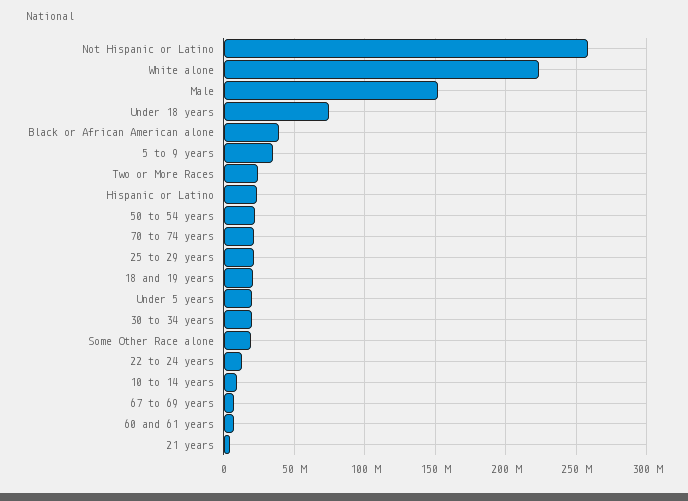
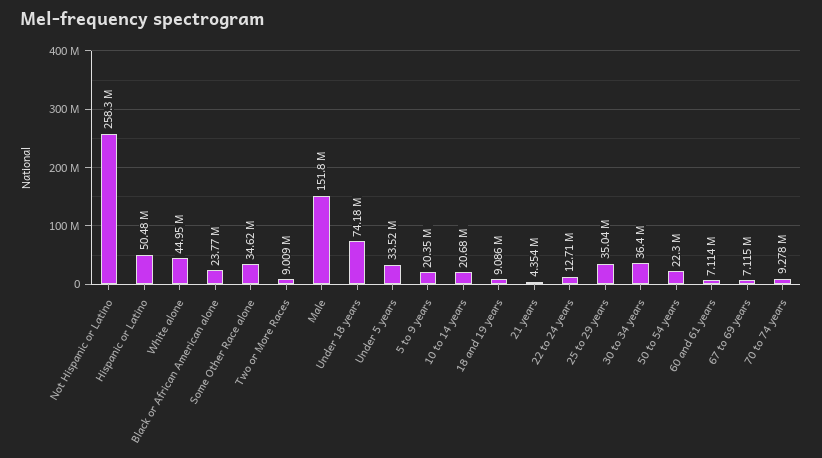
  {
    "Not Hispanic or Latino": 258300000,
-   "White alone": 225000000,
+   "White alone": 44950000,
    "Male": 151800000,
    "Under 18 years": 74180000,
-   "Black or African American alone": 40000000,
+   "Black or African American alone": 23770000,
-   "5 to 9 years": 35000000,
+   "5 to 9 years": 20350000,
-   "Two or More Races": 25000000,
+   "Two or More Races": 9009000,
-   "Hispanic or Latino": 25000000,
+   "Hispanic or Latino": 50480000,
    "50 to 54 years": 22300000,
-   "70 to 74 years": 20000000,
+   "70 to 74 years": 9278000,
-   "25 to 29 years": 20000000,
+   "25 to 29 years": 35040000,
-   "18 and 19 years": 20000000,
+   "18 and 19 years": 9086000,
-   "Under 5 years": 20000000,
+   "Under 5 years": 33520000,
-   "30 to 34 years": 20000000,
+   "30 to 34 years": 36400000,
-   "Some Other Race alone": 20000000,
+   "Some Other Race alone": 34620000,
    "22 to 24 years": 12710000,
-   "10 to 14 years": 10000000,
+   "10 to 14 years": 20680000,
    "67 to 69 years": 7115000,
    "60 and 61 years": 7114000,
    "21 years": 4354000
  }

